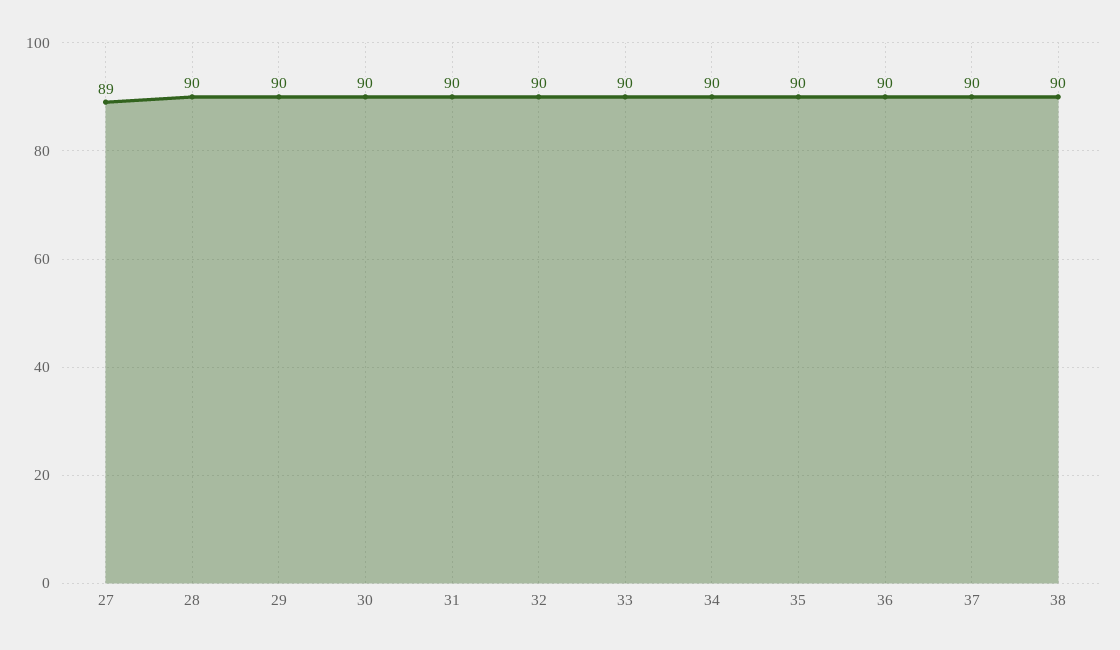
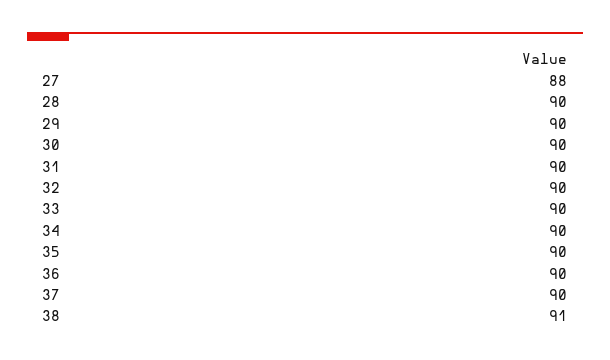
  {
-   "27": 89,
+   "27": 88,
    "28": 90,
    "29": 90,
    "30": 90,
    "31": 90,
    "32": 90,
    "33": 90,
    "34": 90,
    "35": 90,
    "36": 90,
    "37": 90,
-   "38": 90
+   "38": 91
  }

